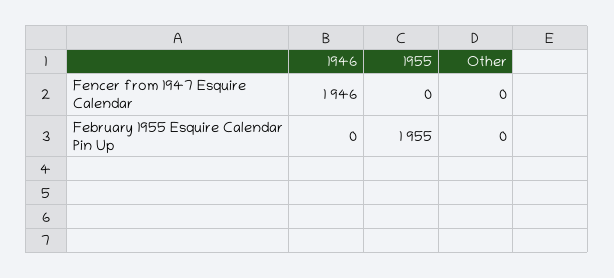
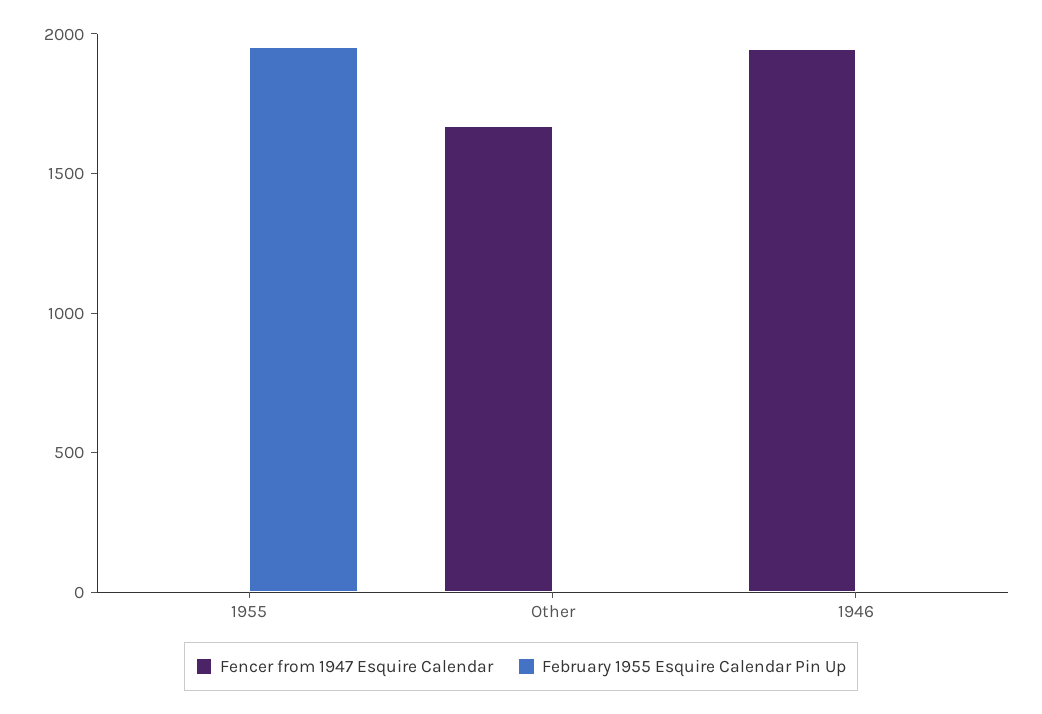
  {
    "Fencer from 1947 Esquire Calendar": {
      "1946": 1946,
      "1955": 0,
-     "Other": 0
+     "Other": 1700
    },
    "February 1955 Esquire Calendar Pin Up": {
      "1946": 0,
      "1955": 1955,
      "Other": 0
    }
  }

